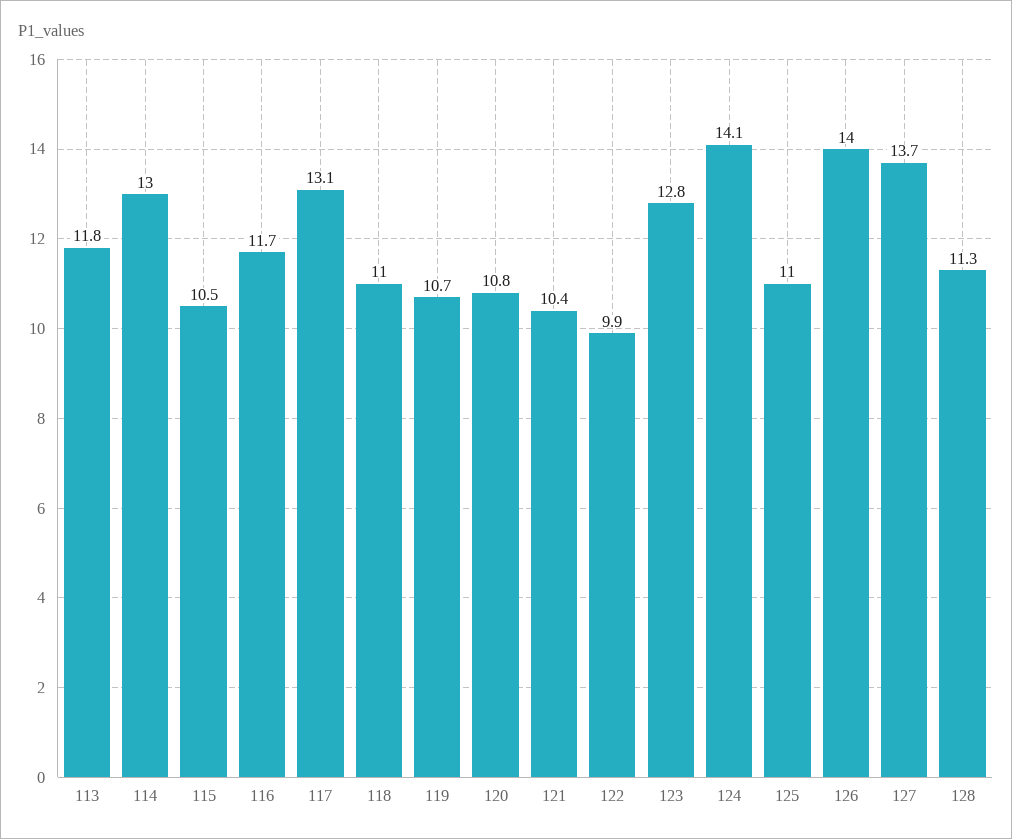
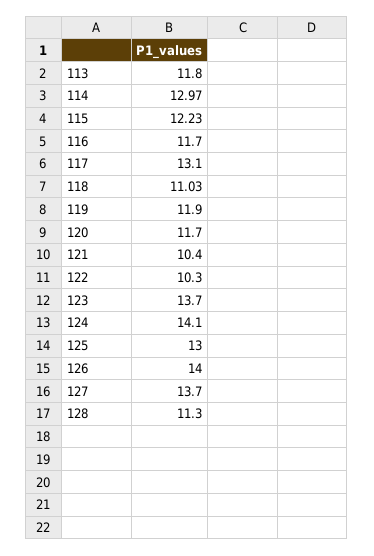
  {
    "113": 11.8,
    "114": 12.97,
-   "115": 10.5,
+   "115": 12.23,
    "116": 11.7,
    "117": 13.1,
    "118": 11.03,
-   "119": 10.7,
+   "119": 11.9,
-   "120": 10.8,
+   "120": 11.7,
    "121": 10.4,
-   "122": 9.9,
+   "122": 10.3,
-   "123": 12.8,
+   "123": 13.7,
    "124": 14.1,
-   "125": 11,
+   "125": 13,
    "126": 14,
    "127": 13.7,
    "128": 11.3
  }

